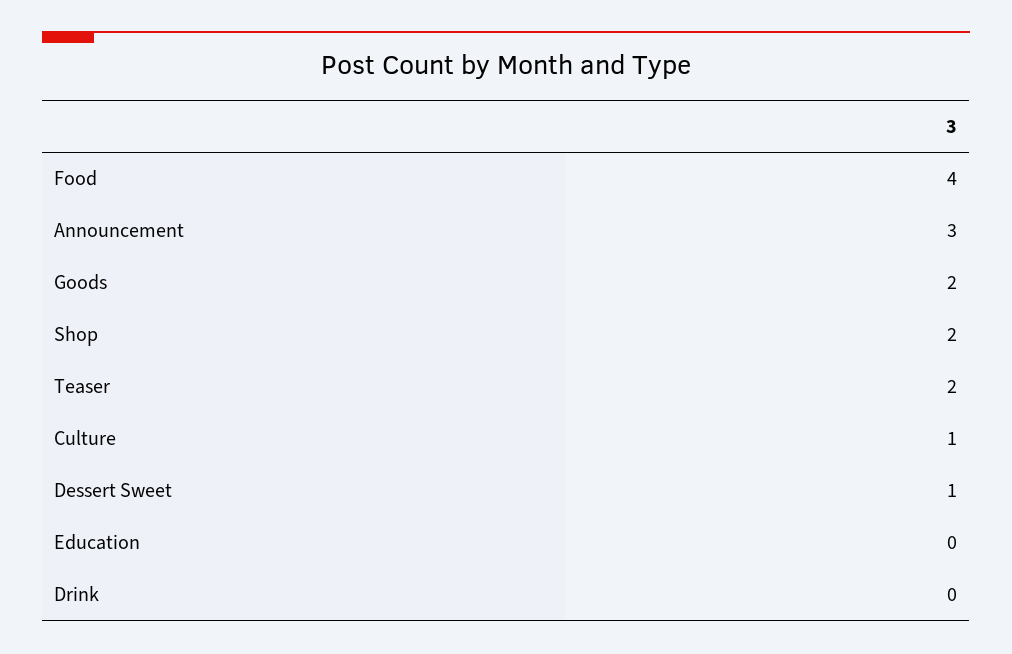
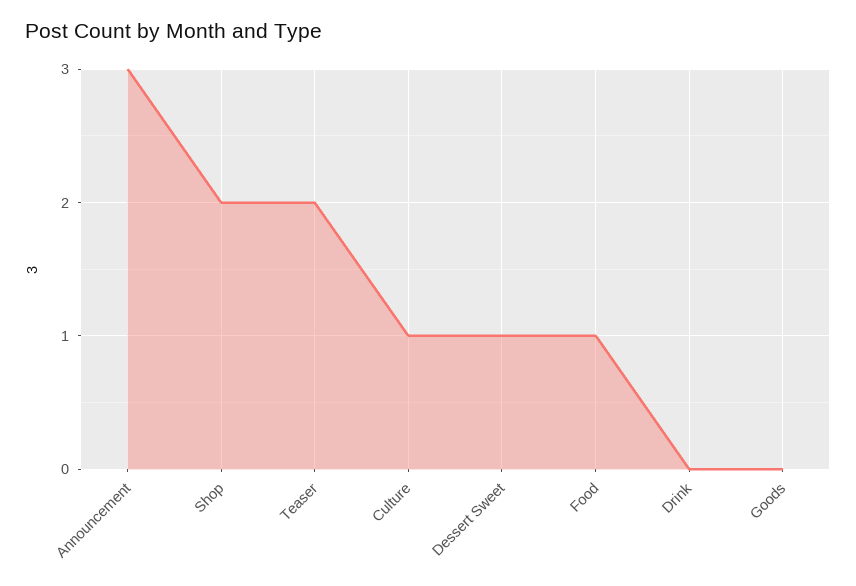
  {
-   "Food": 4,
+   "Food": 1,
    "Announcement": 3,
-   "Goods": 2,
+   "Goods": 0,
    "Shop": 2,
    "Teaser": 2,
    "Culture": 1,
    "Dessert Sweet": 1,
-   "Education": 0,
    "Drink": 0
  }

